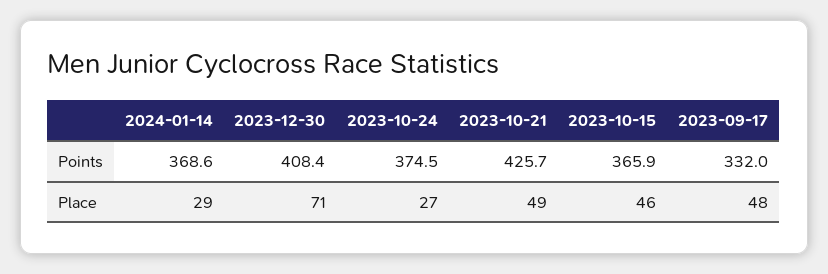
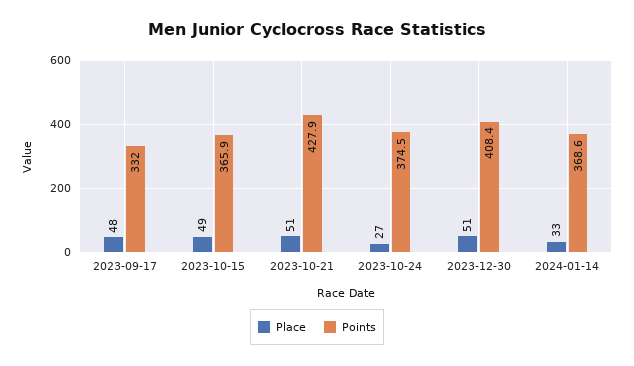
  {
    "Points": {
      "2024-01-14": 368.6,
      "2023-12-30": 408.4,
      "2023-10-24": 374.5,
-     "2023-10-21": 425.7,
+     "2023-10-21": 427.9,
      "2023-10-15": 365.9,
      "2023-09-17": 332
    },
    "Place": {
-     "2024-01-14": 29,
+     "2024-01-14": 33,
-     "2023-12-30": 71,
+     "2023-12-30": 51,
      "2023-10-24": 27,
-     "2023-10-21": 49,
+     "2023-10-21": 51,
-     "2023-10-15": 46,
+     "2023-10-15": 49,
      "2023-09-17": 48
    }
  }

